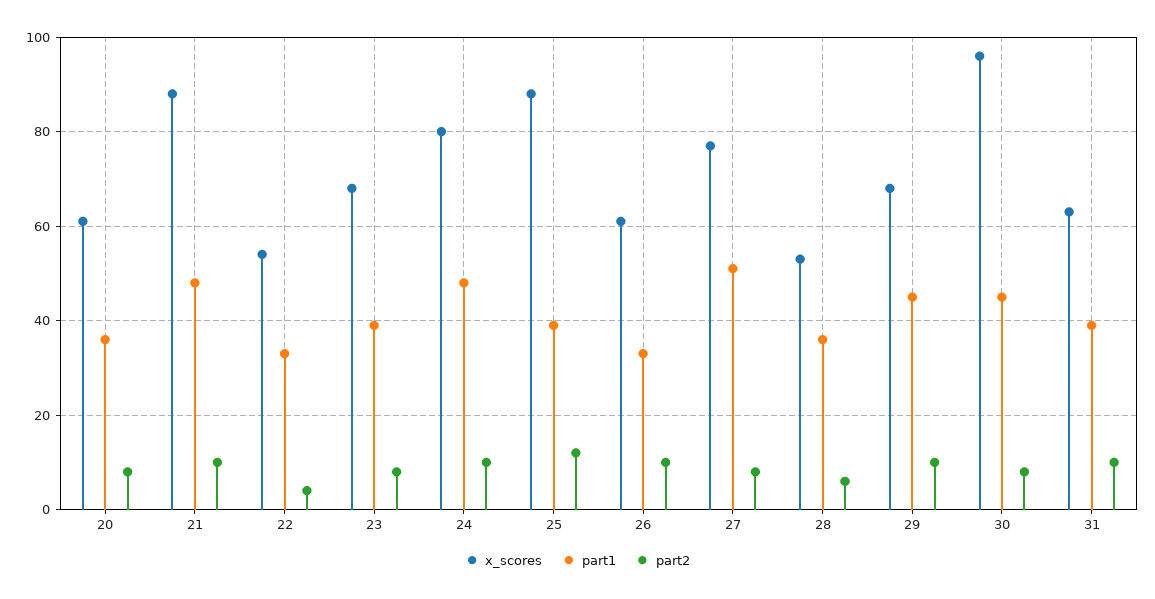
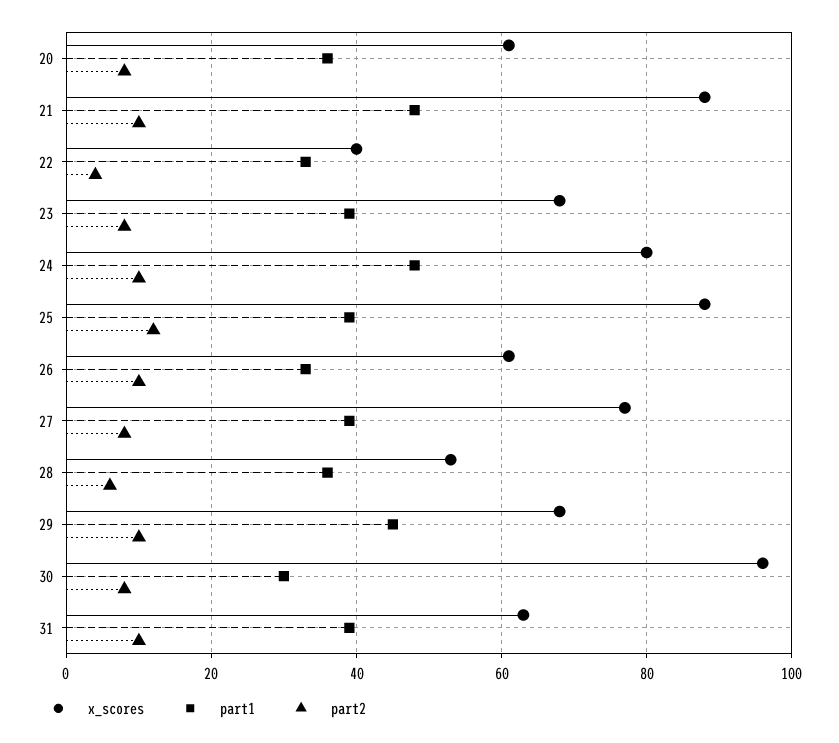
  {
    "x_scores": {
      "20": 60,
      "21": 90,
-     "22": 55,
+     "22": 40,
      "23": 70,
      "24": 80,
      "25": 90,
      "26": 60,
      "27": 75,
      "28": 55,
      "29": 70,
      "30": 95,
      "31": 65
    },
    "part1": {
      "20": 35,
      "21": 50,
      "22": 35,
      "23": 40,
      "24": 50,
      "25": 40,
      "26": 35,
-     "27": 50,
+     "27": 40,
      "28": 35,
      "29": 45,
-     "30": 45,
+     "30": 30,
      "31": 40
    },
    "part2": {
      "20": 10,
      "21": 10,
      "22": 5,
      "23": 10,
      "24": 10,
      "25": 10,
      "26": 10,
      "27": 10,
      "28": 5,
      "29": 10,
      "30": 10,
      "31": 10
    }
  }

